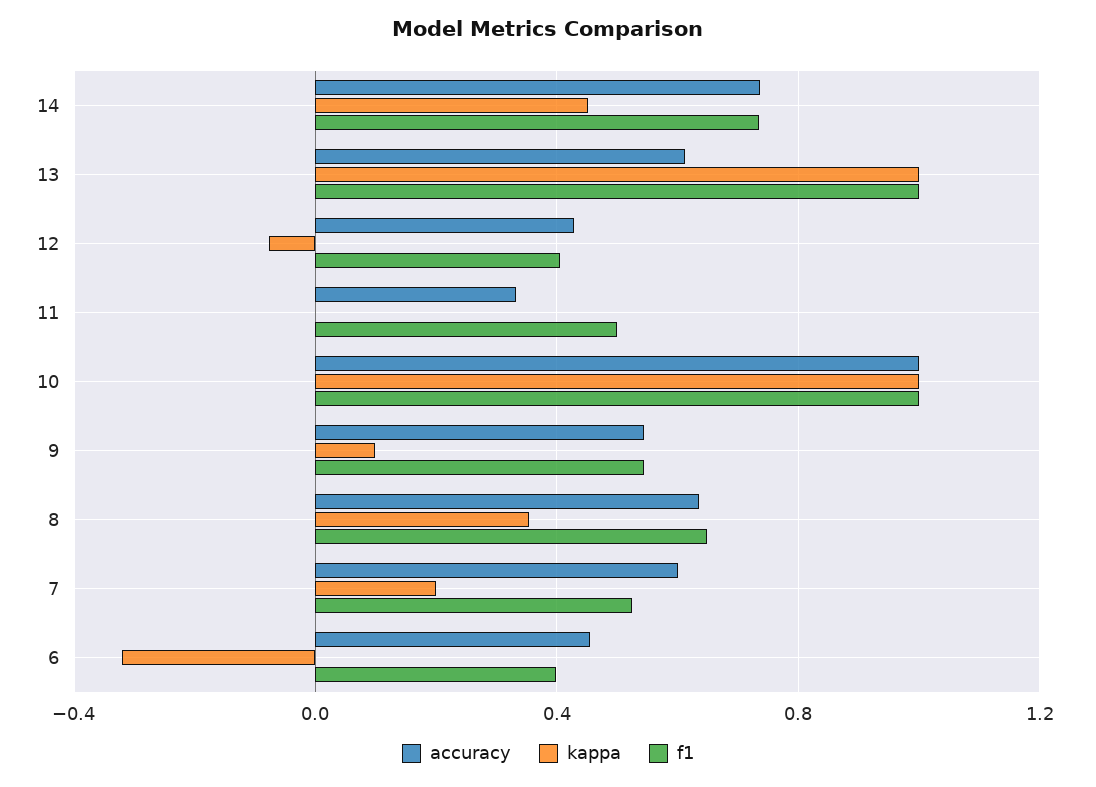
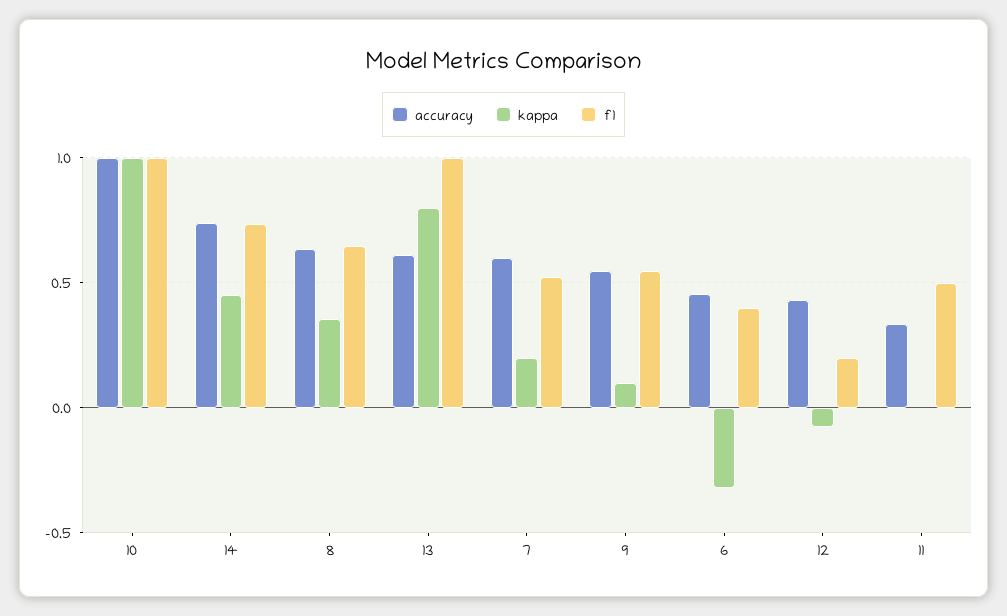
  {
    "accuracy": {
      "14": 0.75,
      "13": 0.6,
      "12": 0.45,
      "11": 0.35,
      "10": 1,
      "9": 0.55,
      "8": 0.65,
      "7": 0.6,
      "6": 0.45
    },
    "kappa": {
      "14": 0.45,
-     "13": 1,
+     "13": 0.8,
      "12": -0.1,
      "11": 0,
      "10": 1,
      "9": 0.1,
      "8": 0.35,
      "7": 0.2,
      "6": -0.3
    },
    "f1": {
      "14": 0.75,
      "13": 1,
-     "12": 0.4,
+     "12": 0.2,
      "11": 0.5,
      "10": 1,
      "9": 0.55,
      "8": 0.65,
      "7": 0.5,
      "6": 0.4
    }
  }

